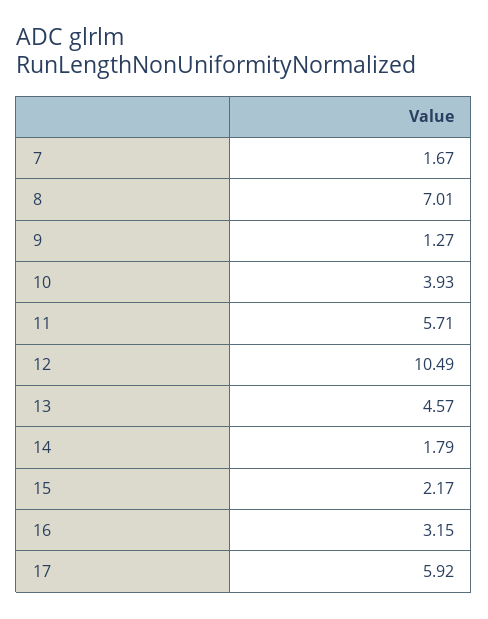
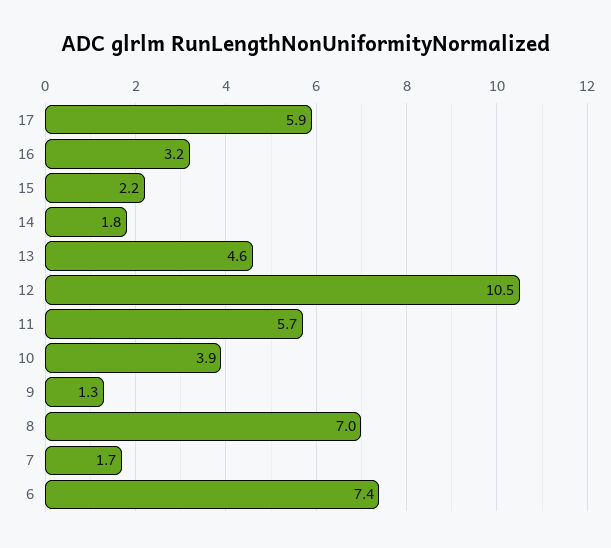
  {
    "7": 1.67,
    "8": 7.01,
    "9": 1.27,
    "10": 3.93,
    "11": 5.71,
    "12": 10.49,
    "13": 4.57,
    "14": 1.79,
    "15": 2.17,
    "16": 3.15,
-   "17": 5.92
+   "17": 5.92,
+   "6": 7.4
  }

